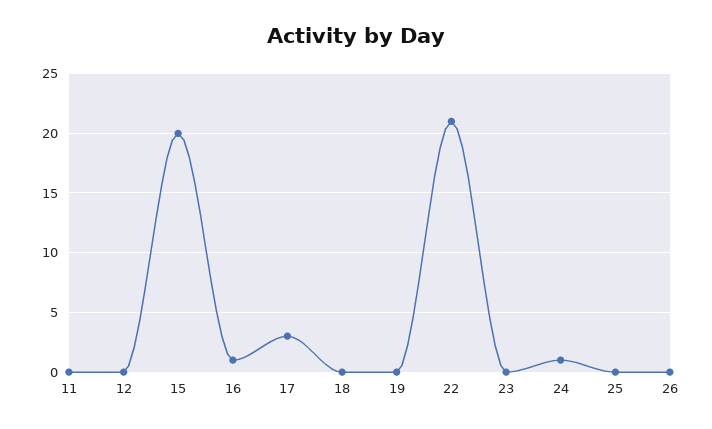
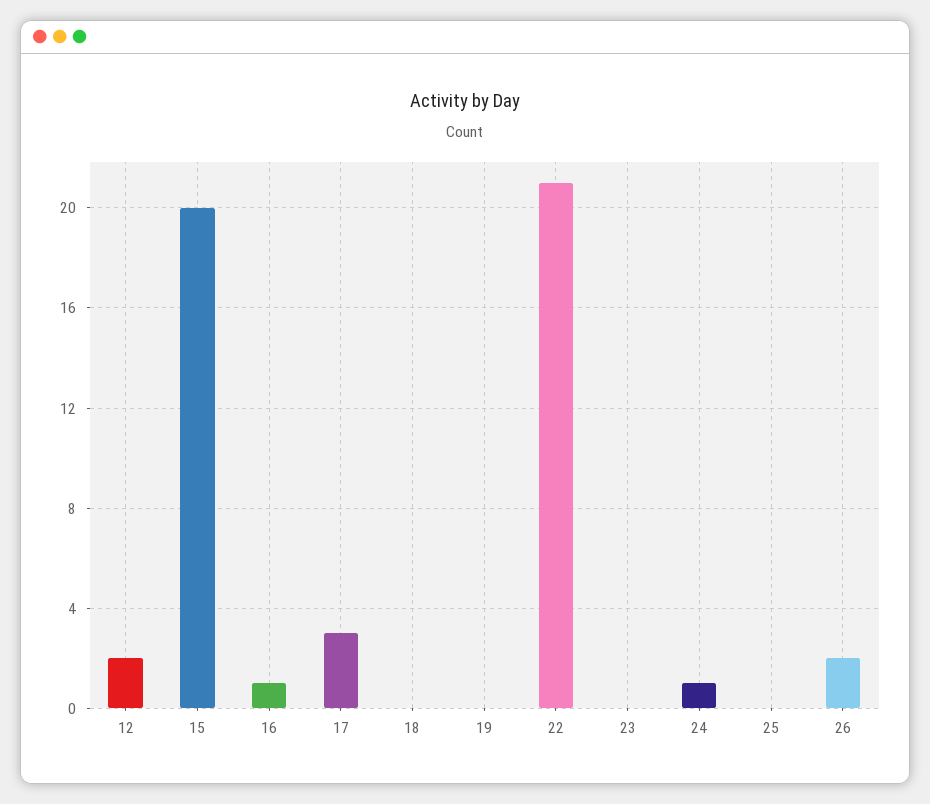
  {
-   "11": 0,
-   "12": 0,
+   "12": 2,
    "15": 20,
    "16": 1,
    "17": 3,
    "18": 0,
    "19": 0,
    "22": 21,
    "23": 0,
    "24": 1,
    "25": 0,
-   "26": 0
+   "26": 2
  }

